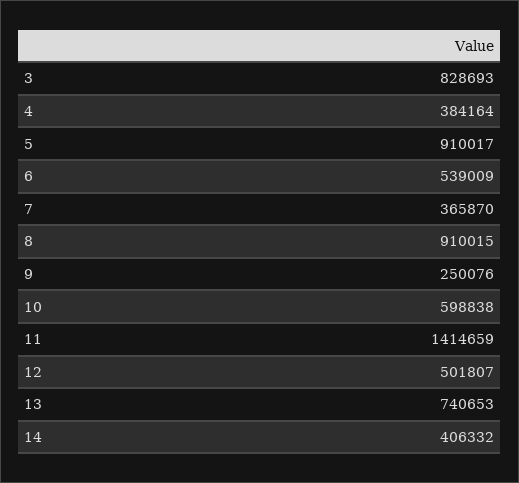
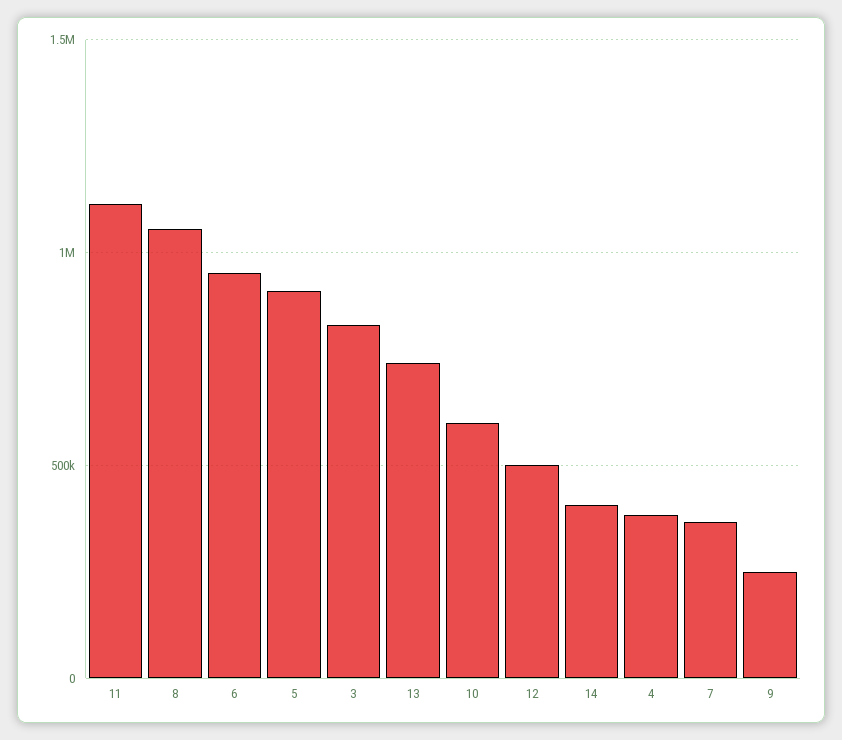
  {
    "3": 828693,
    "4": 384164,
    "5": 910017,
-   "6": 539009,
+   "6": 950000,
    "7": 365870,
-   "8": 910015,
+   "8": 1050000,
    "9": 250076,
    "10": 598838,
-   "11": 1414659,
+   "11": 1100000,
    "12": 501807,
    "13": 740653,
    "14": 406332
  }

